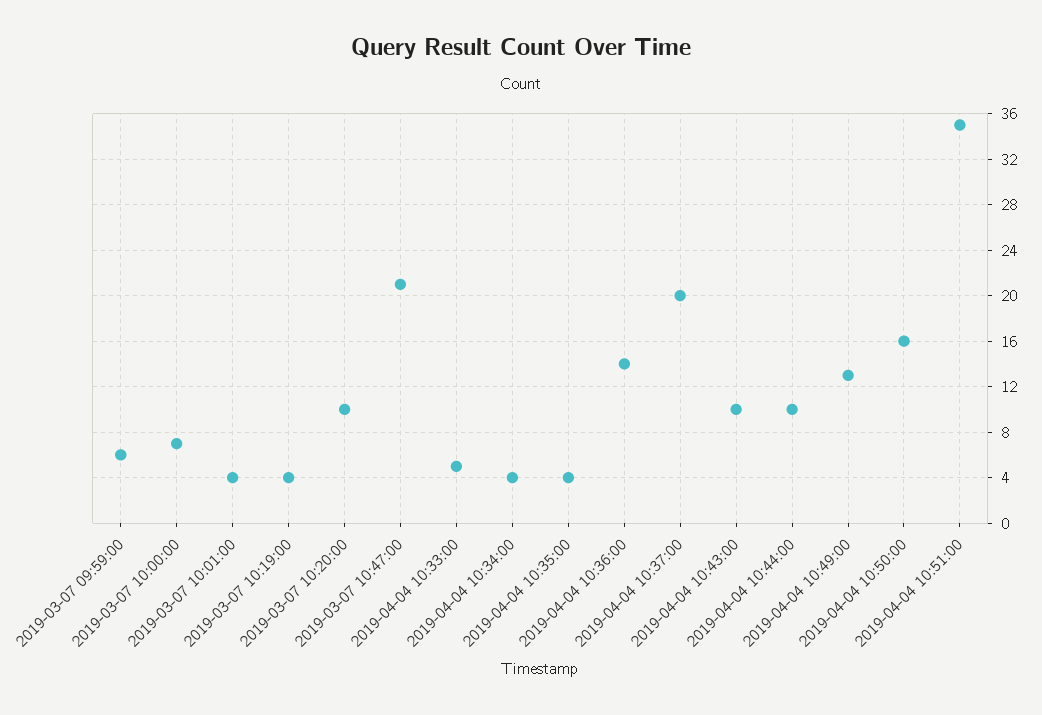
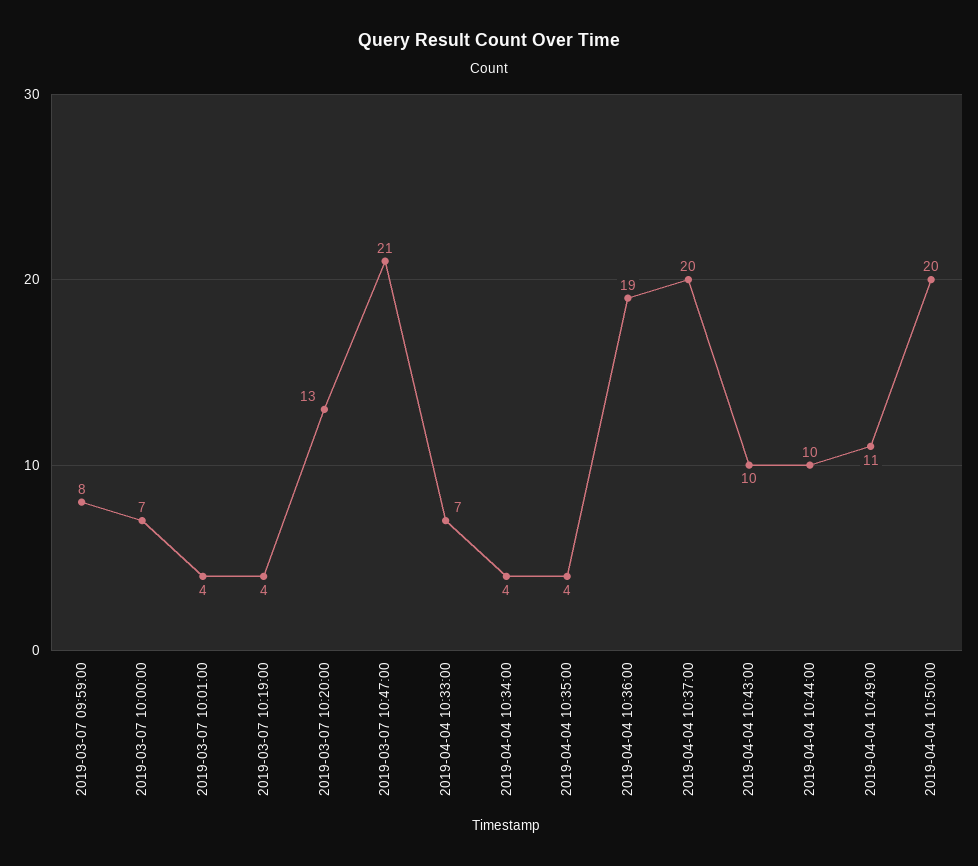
  {
-   "2019-03-07 09:59:00": 6,
+   "2019-03-07 09:59:00": 8,
    "2019-03-07 10:00:00": 7,
    "2019-03-07 10:01:00": 4,
    "2019-03-07 10:19:00": 4,
-   "2019-03-07 10:20:00": 10,
+   "2019-03-07 10:20:00": 13,
    "2019-03-07 10:47:00": 21,
-   "2019-04-04 10:33:00": 5,
+   "2019-04-04 10:33:00": 7,
    "2019-04-04 10:34:00": 4,
    "2019-04-04 10:35:00": 4,
-   "2019-04-04 10:36:00": 14,
+   "2019-04-04 10:36:00": 19,
    "2019-04-04 10:37:00": 20,
    "2019-04-04 10:43:00": 10,
    "2019-04-04 10:44:00": 10,
-   "2019-04-04 10:49:00": 13,
+   "2019-04-04 10:49:00": 11,
-   "2019-04-04 10:50:00": 16,
+   "2019-04-04 10:50:00": 20
-   "2019-04-04 10:51:00": 35
  }

